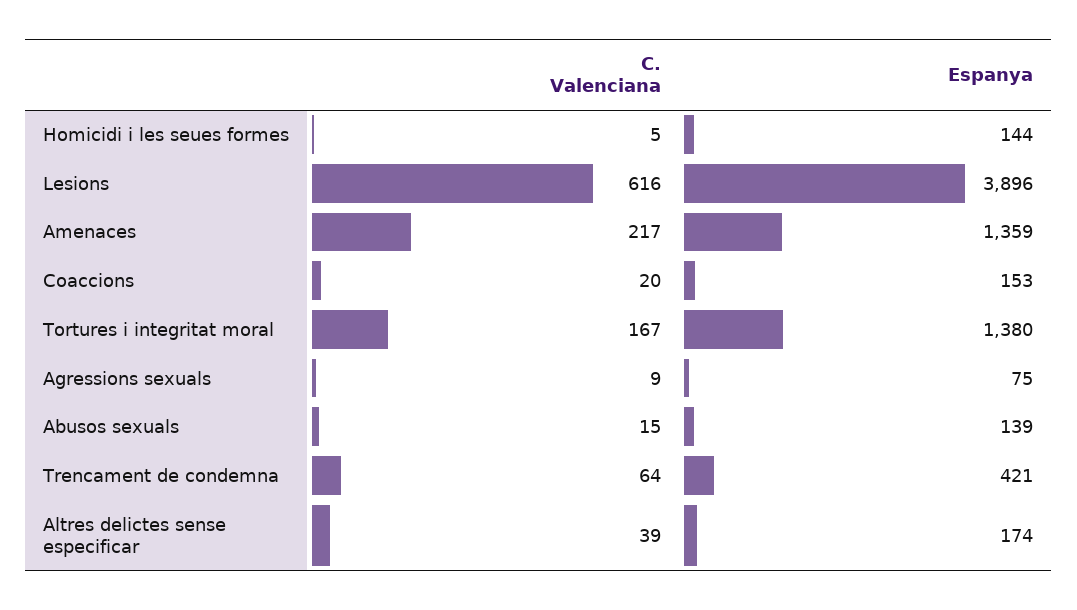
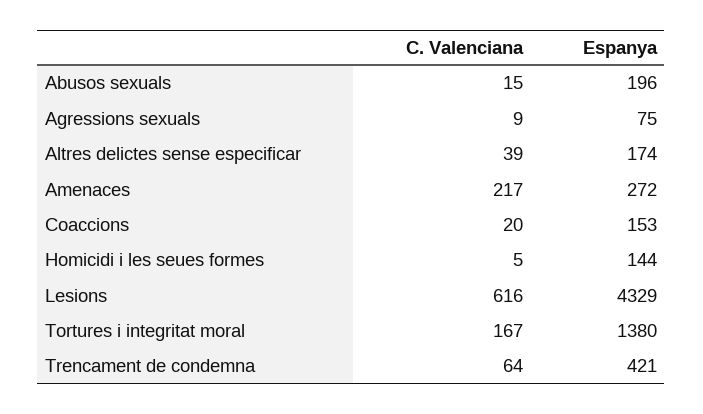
  {
    "C. Valenciana": {
      "Homicidi i les seues formes": 5,
      "Lesions": 616,
      "Amenaces": 217,
      "Coaccions": 20,
      "Tortures i integritat moral": 167,
      "Agressions sexuals": 9,
      "Abusos sexuals": 15,
      "Trencament de condemna": 64,
      "Altres delictes sense especificar": 39
    },
    "Espanya": {
      "Homicidi i les seues formes": 144,
-     "Lesions": 3896,
+     "Lesions": 4329,
-     "Amenaces": 1359,
+     "Amenaces": 272,
      "Coaccions": 153,
      "Tortures i integritat moral": 1380,
      "Agressions sexuals": 75,
-     "Abusos sexuals": 139,
+     "Abusos sexuals": 196,
      "Trencament de condemna": 421,
      "Altres delictes sense especificar": 174
    }
  }

